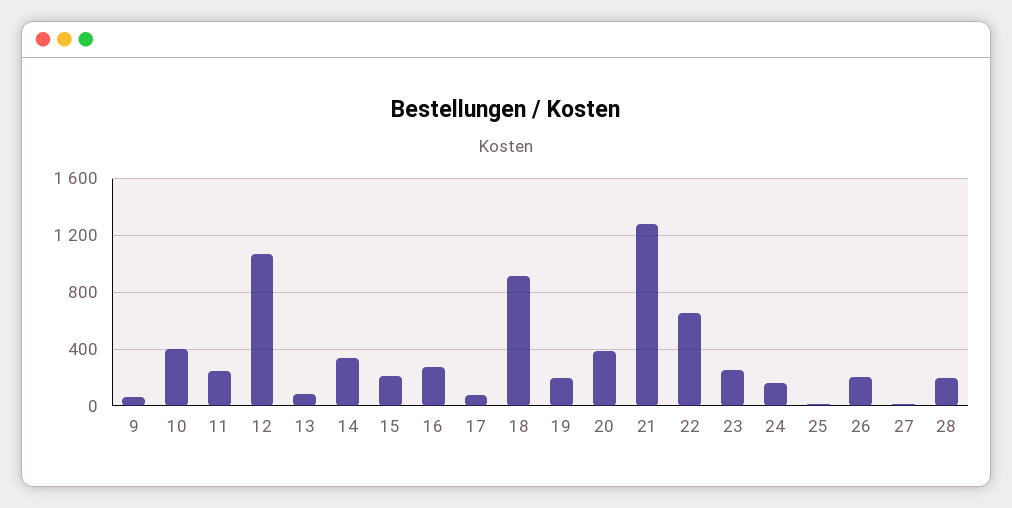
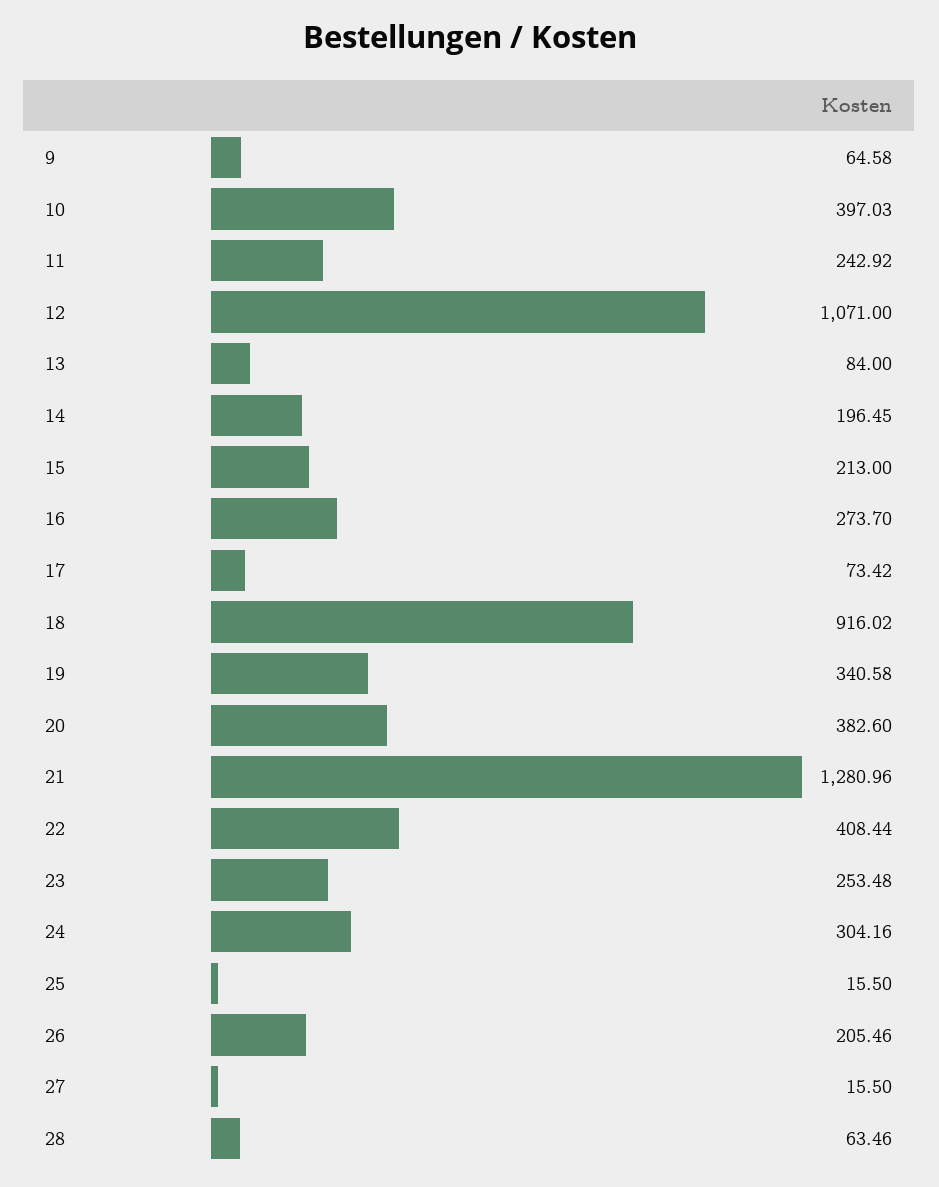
  {
    "9": 64.58,
    "10": 397.03,
    "11": 242.92,
    "12": 1071,
    "13": 84,
-   "14": 350,
+   "14": 196.45,
    "15": 213,
    "16": 273.7,
    "17": 73.42,
    "18": 916.02,
-   "19": 200,
+   "19": 340.58,
    "20": 382.6,
    "21": 1280.96,
-   "22": 650,
+   "22": 408.44,
    "23": 253.48,
-   "24": 150,
+   "24": 304.16,
    "25": 15.5,
    "26": 205.46,
    "27": 15.5,
-   "28": 200
+   "28": 63.46
  }

